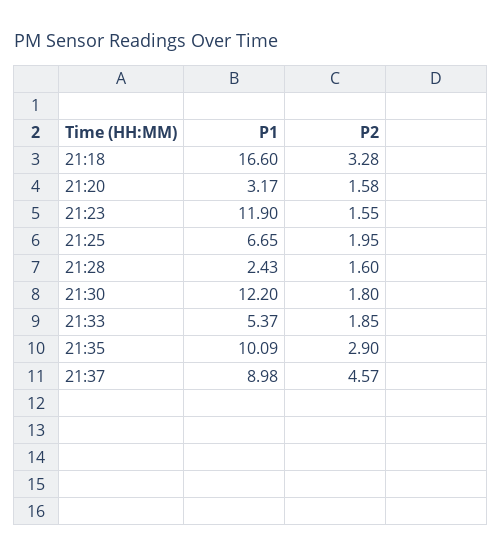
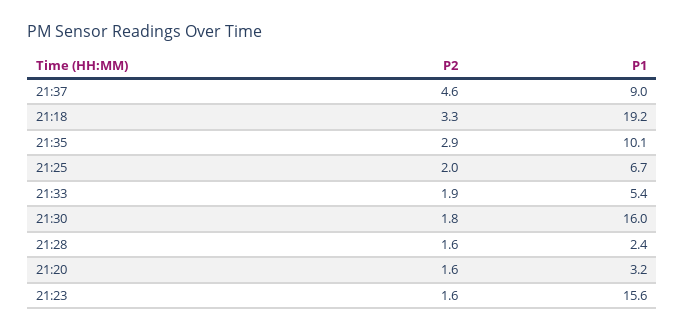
  {
    "P1": {
-     "21:18": 16.6,
+     "21:18": 19.2,
      "21:20": 3.17,
-     "21:23": 11.9,
+     "21:23": 15.6,
      "21:25": 6.65,
      "21:28": 2.43,
-     "21:30": 12.2,
+     "21:30": 16,
      "21:33": 5.37,
      "21:35": 10.09,
      "21:37": 8.98
    },
    "P2": {
      "21:18": 3.28,
      "21:20": 1.58,
      "21:23": 1.55,
      "21:25": 1.95,
      "21:28": 1.6,
      "21:30": 1.8,
      "21:33": 1.85,
      "21:35": 2.9,
      "21:37": 4.57
    }
  }

